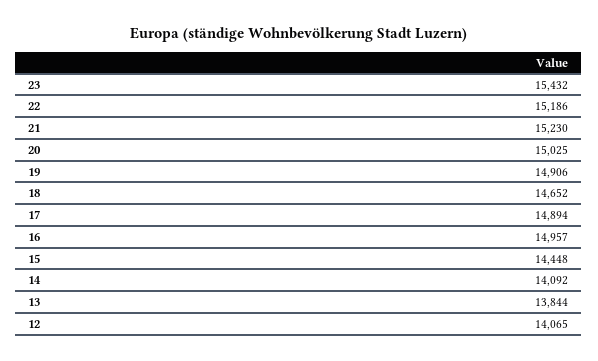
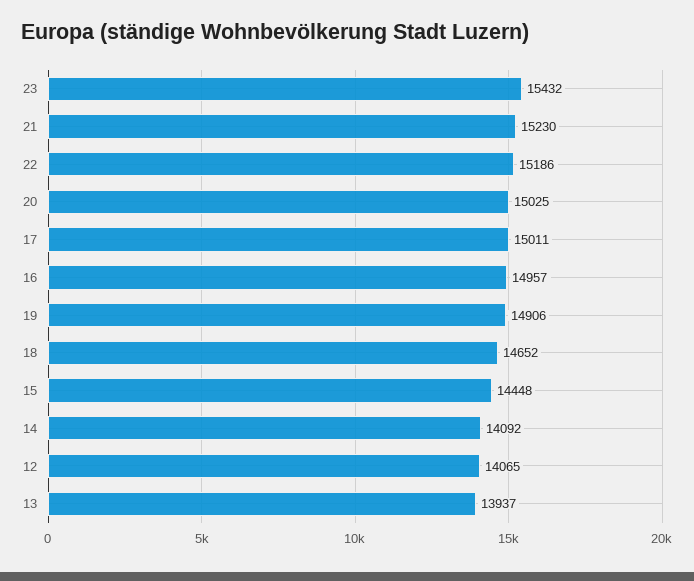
  {
    "23": 15432,
    "22": 15186,
    "21": 15230,
    "20": 15025,
    "19": 14906,
    "18": 14652,
-   "17": 14894,
+   "17": 15011,
    "16": 14957,
    "15": 14448,
    "14": 14092,
-   "13": 13844,
+   "13": 13937,
    "12": 14065
  }

